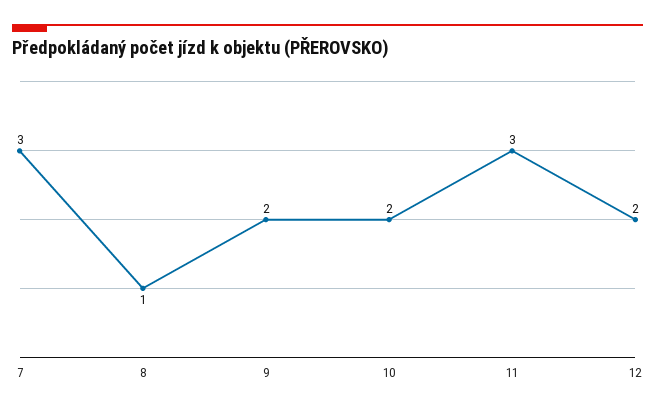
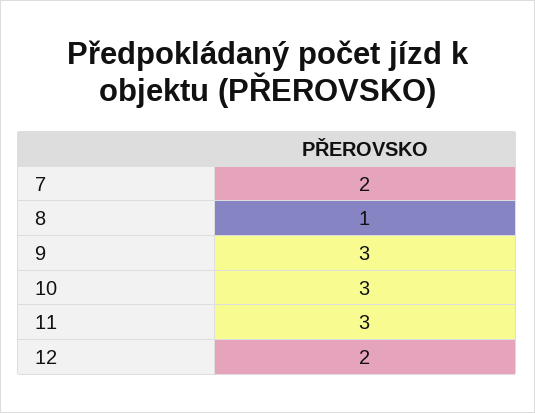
  {
-   "7": 3,
+   "7": 2,
    "8": 1,
-   "9": 2,
+   "9": 3,
-   "10": 2,
+   "10": 3,
    "11": 3,
    "12": 2
  }

